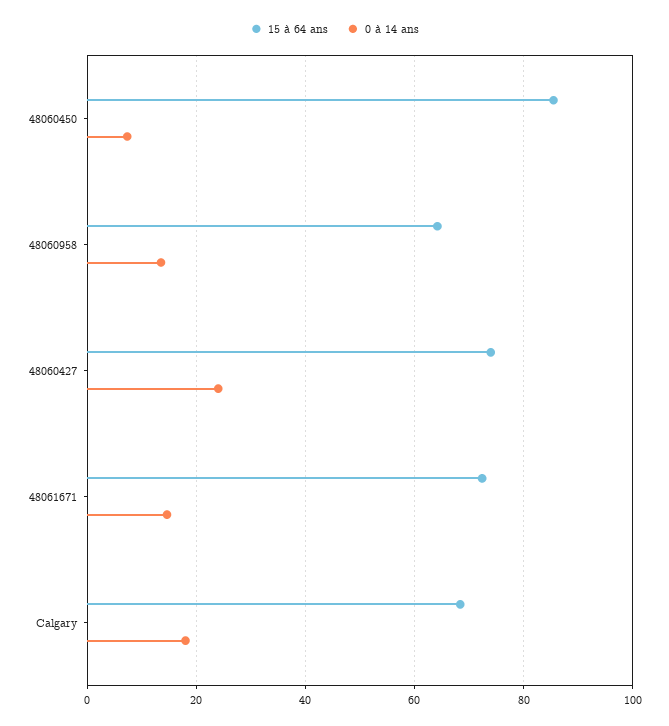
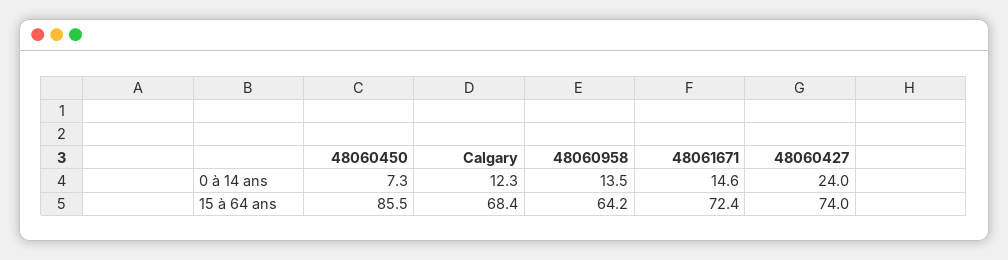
  {
    "15 à 64 ans": {
      "48060450": 85.5,
      "48060958": 64.2,
      "48060427": 74,
      "48061671": 72.4,
      "Calgary": 68.4
    },
    "0 à 14 ans": {
      "48060450": 7.3,
      "48060958": 13.5,
      "48060427": 24,
      "48061671": 14.6,
-     "Calgary": 18
+     "Calgary": 12.3
    }
  }

